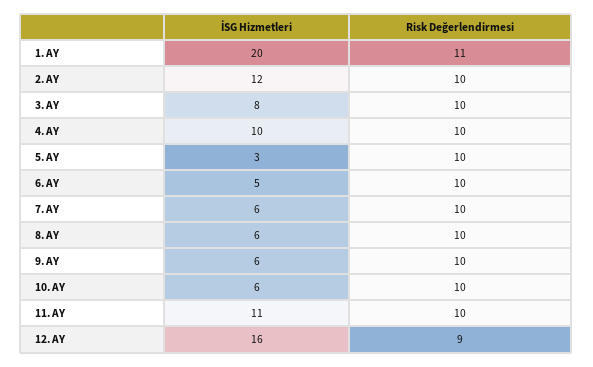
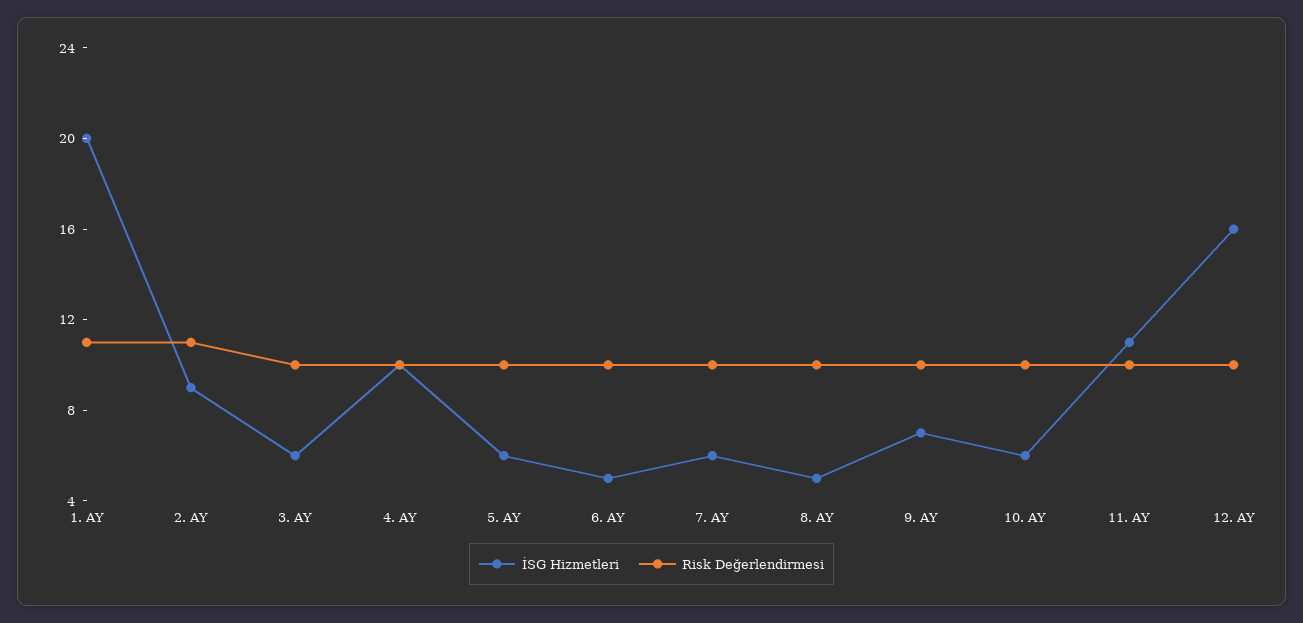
  {
    "İSG Hizmetleri": {
      "1. AY": 20,
-     "2. AY": 12,
+     "2. AY": 9,
-     "3. AY": 8,
+     "3. AY": 6,
      "4. AY": 10,
-     "5. AY": 3,
+     "5. AY": 6,
      "6. AY": 5,
      "7. AY": 6,
-     "8. AY": 6,
+     "8. AY": 5,
-     "9. AY": 6,
+     "9. AY": 7,
      "10. AY": 6,
      "11. AY": 11,
      "12. AY": 16
    },
    "Risk Değerlendirmesi": {
      "1. AY": 11,
-     "2. AY": 10,
+     "2. AY": 11,
      "3. AY": 10,
      "4. AY": 10,
      "5. AY": 10,
      "6. AY": 10,
      "7. AY": 10,
      "8. AY": 10,
      "9. AY": 10,
      "10. AY": 10,
      "11. AY": 10,
-     "12. AY": 9
+     "12. AY": 10
    }
  }

